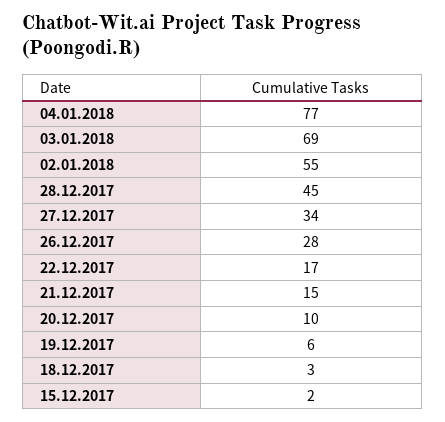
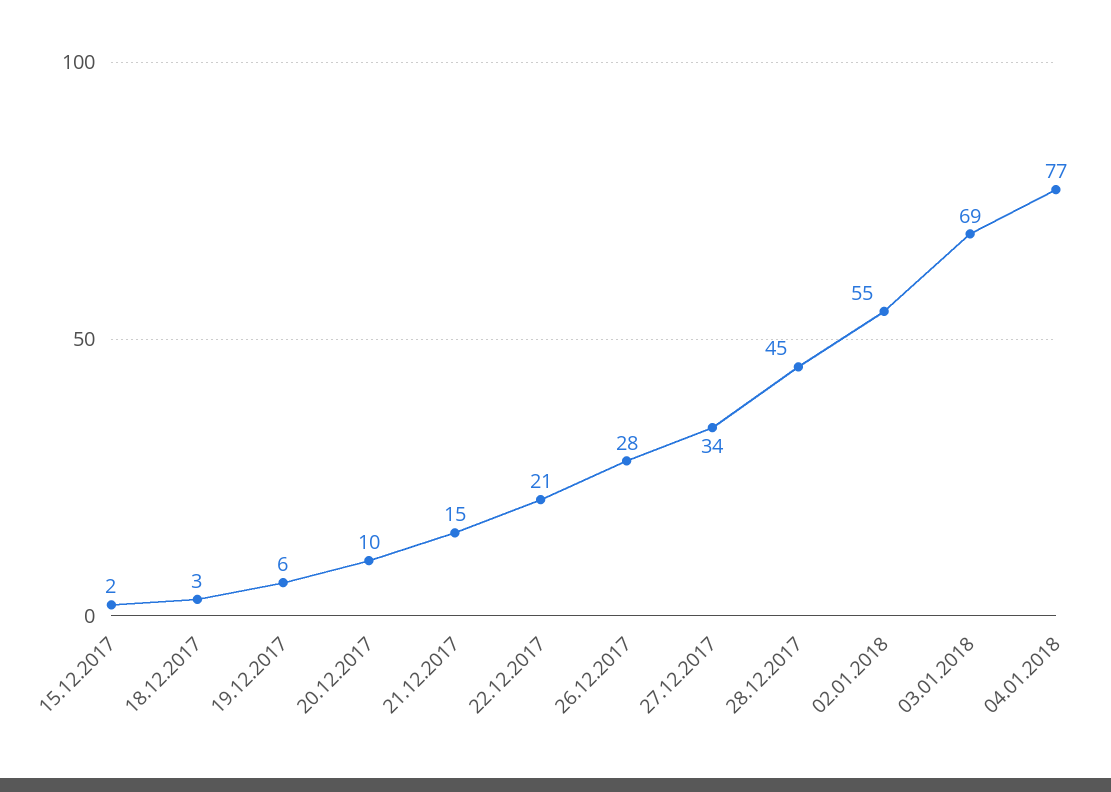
  {
    "04.01.2018": 77,
    "03.01.2018": 69,
    "02.01.2018": 55,
    "28.12.2017": 45,
    "27.12.2017": 34,
    "26.12.2017": 28,
-   "22.12.2017": 17,
+   "22.12.2017": 21,
    "21.12.2017": 15,
    "20.12.2017": 10,
    "19.12.2017": 6,
    "18.12.2017": 3,
    "15.12.2017": 2
  }

